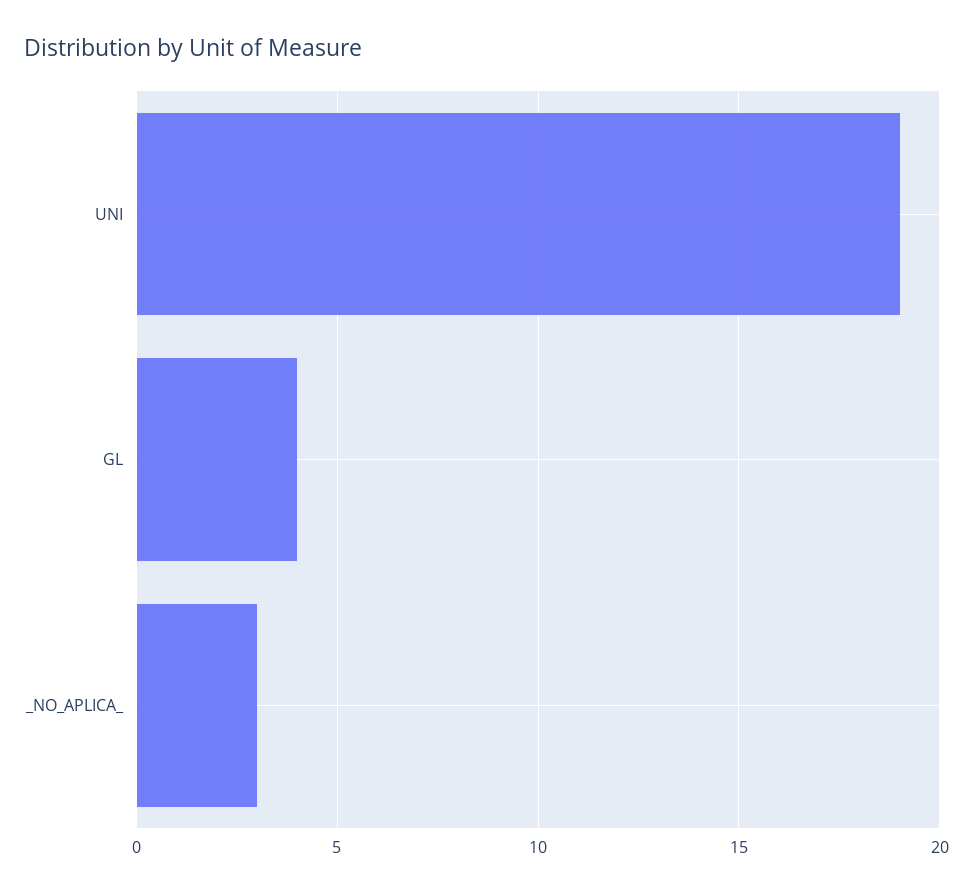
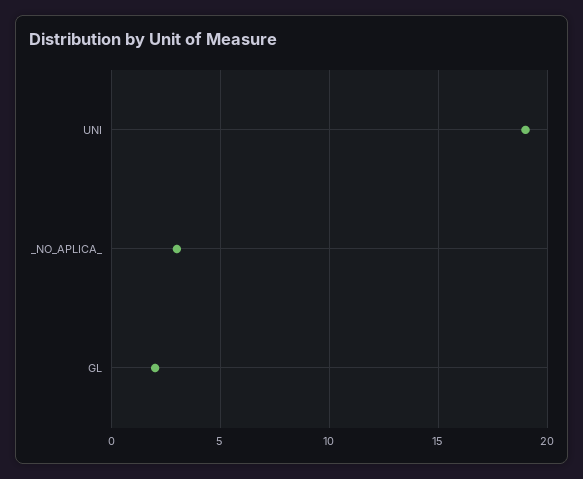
  {
    "UNI": 19,
-   "GL": 4,
+   "GL": 2,
    "_NO_APLICA_": 3
  }

